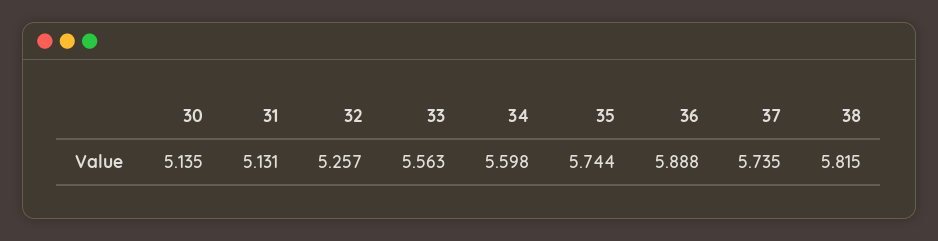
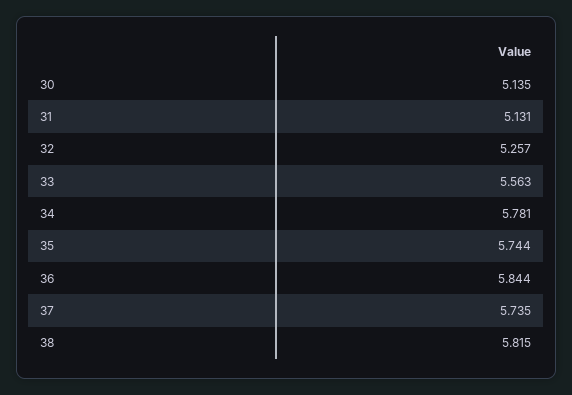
  {
    "30": 5.135,
    "31": 5.131,
    "32": 5.257,
    "33": 5.563,
-   "34": 5.598,
+   "34": 5.781,
    "35": 5.744,
-   "36": 5.888,
+   "36": 5.844,
    "37": 5.735,
    "38": 5.815
  }

